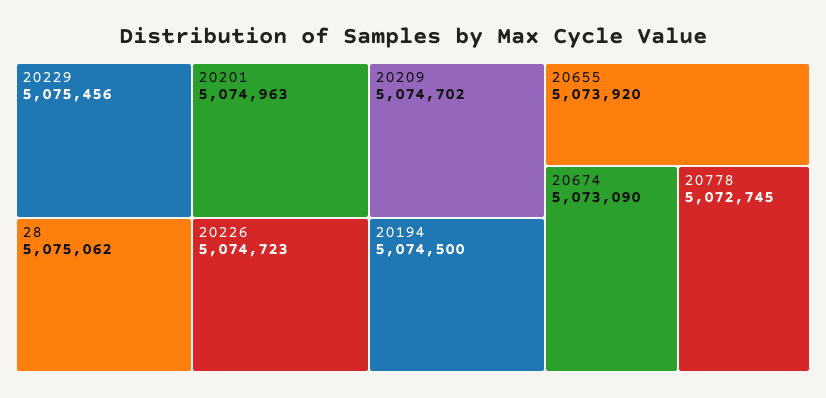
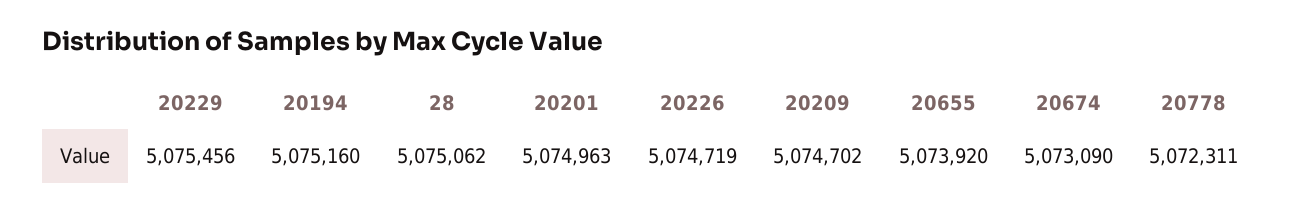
  {
    "20229": 5075456,
    "28": 5075062,
    "20201": 5074963,
-   "20226": 5074723,
+   "20226": 5074719,
    "20209": 5074702,
-   "20194": 5074500,
+   "20194": 5075160,
    "20655": 5073920,
    "20674": 5073090,
-   "20778": 5072745
+   "20778": 5072311
  }

